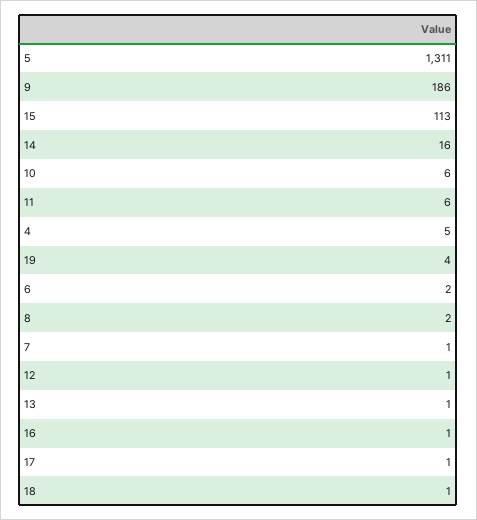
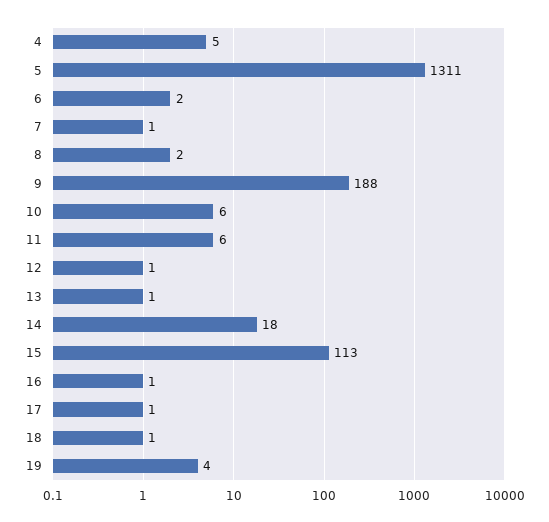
  {
    "5": 1311,
-   "9": 186,
+   "9": 188,
    "15": 113,
-   "14": 16,
+   "14": 18,
    "10": 6,
    "11": 6,
    "4": 5,
    "19": 4,
    "6": 2,
    "8": 2,
    "7": 1,
    "12": 1,
    "13": 1,
    "16": 1,
    "17": 1,
    "18": 1
  }

